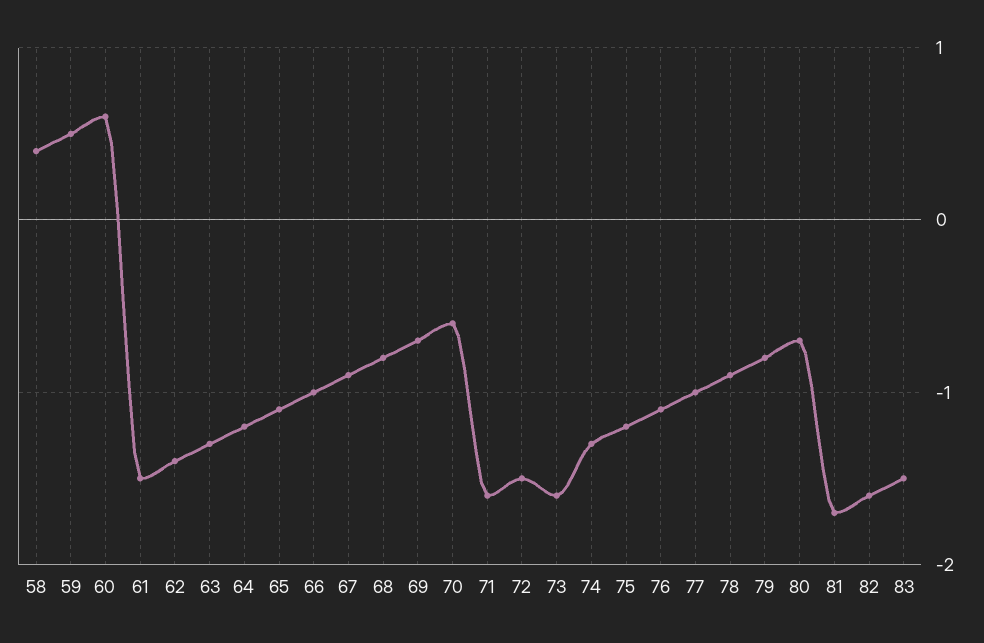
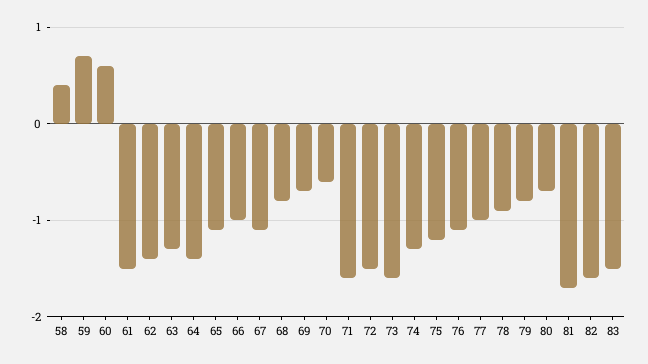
  {
    "58": 0.4,
-   "59": 0.5,
+   "59": 0.7,
    "60": 0.6,
    "61": -1.5,
    "62": -1.4,
    "63": -1.3,
-   "64": -1.2,
+   "64": -1.4,
    "65": -1.1,
    "66": -1,
-   "67": -0.9,
+   "67": -1.1,
    "68": -0.8,
    "69": -0.7,
    "70": -0.6,
    "71": -1.6,
    "72": -1.5,
    "73": -1.6,
    "74": -1.3,
    "75": -1.2,
    "76": -1.1,
    "77": -1,
    "78": -0.9,
    "79": -0.8,
    "80": -0.7,
    "81": -1.7,
    "82": -1.6,
    "83": -1.5
  }

